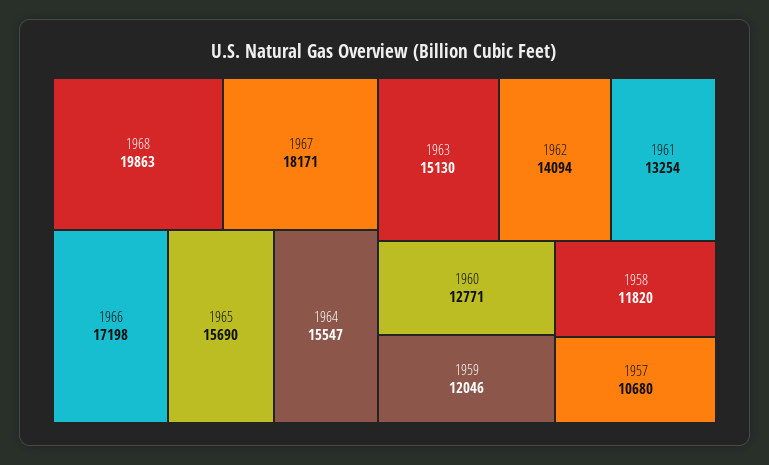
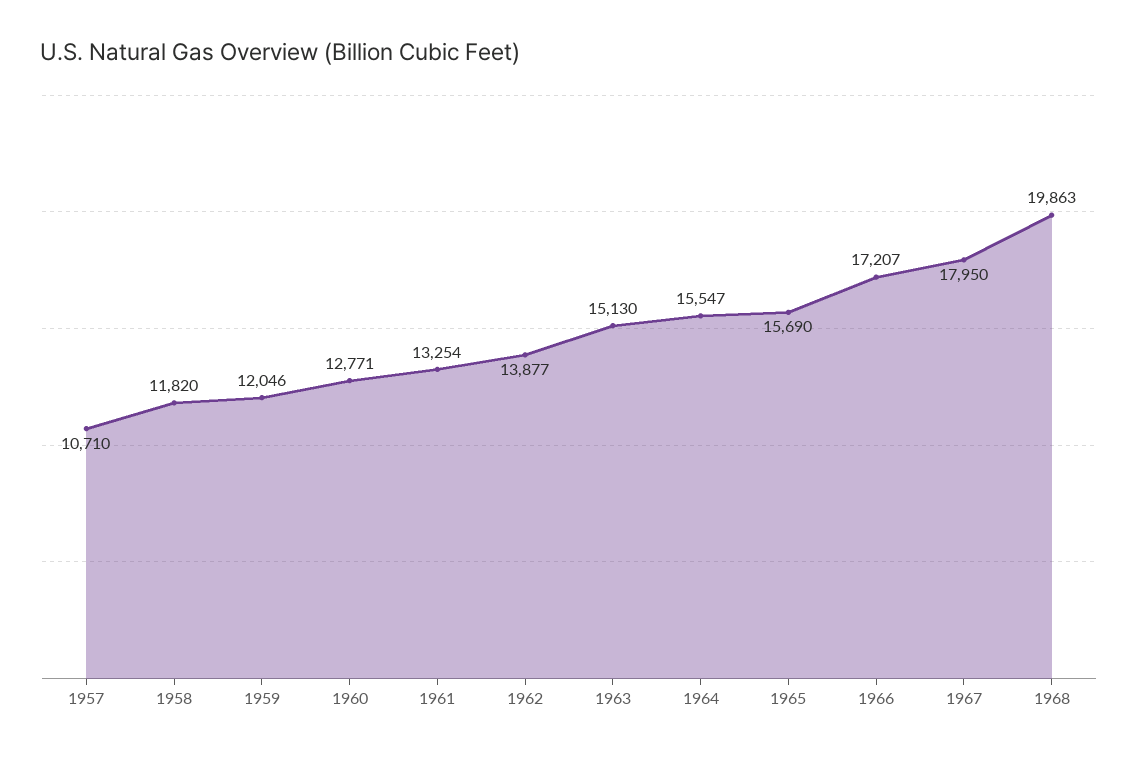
  {
    "1968": 19863,
-   "1967": 18171,
+   "1967": 17950,
-   "1966": 17198,
+   "1966": 17207,
    "1965": 15690,
    "1964": 15547,
    "1963": 15130,
-   "1962": 14094,
+   "1962": 13877,
    "1961": 13254,
    "1960": 12771,
    "1959": 12046,
    "1958": 11820,
-   "1957": 10680
+   "1957": 10710
  }

